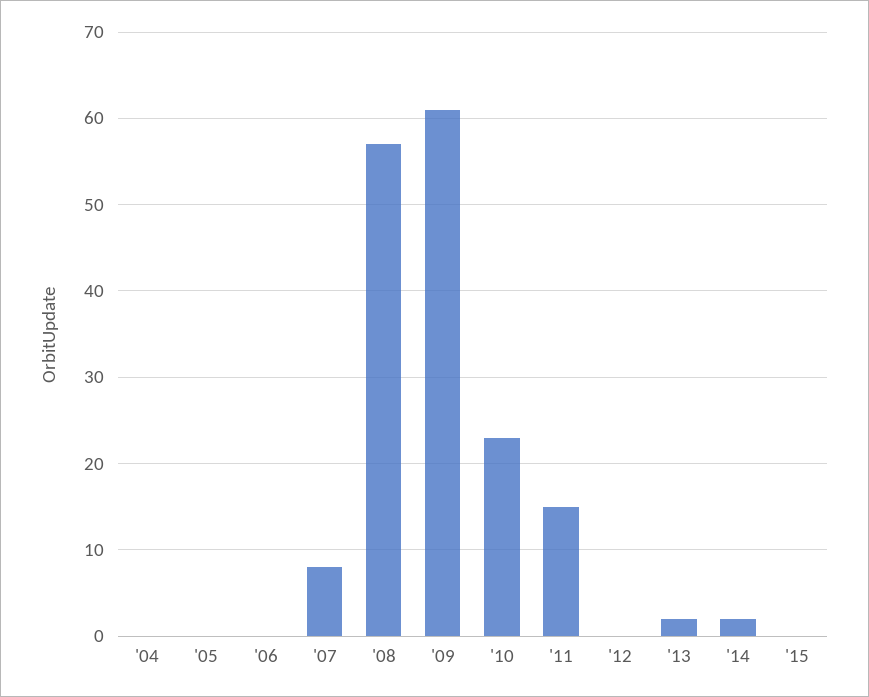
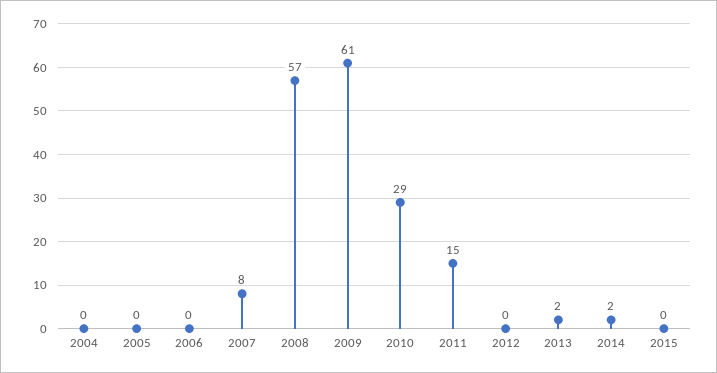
  {
    "'04": 0,
    "'05": 0,
    "'06": 0,
    "'07": 8,
    "'08": 57,
    "'09": 61,
-   "'10": 23,
+   "'10": 29,
    "'11": 15,
    "'12": 0,
    "'13": 2,
    "'14": 2,
    "'15": 0
  }

